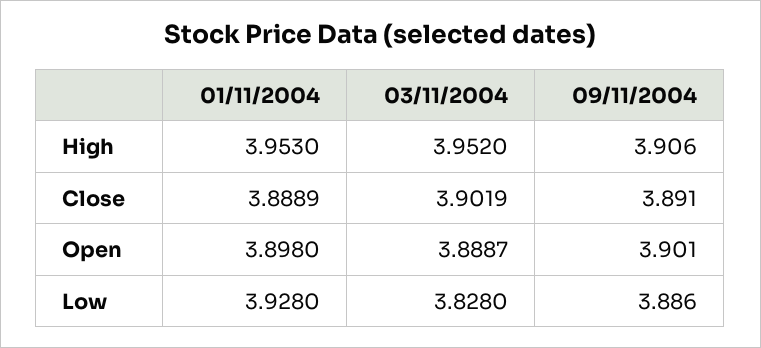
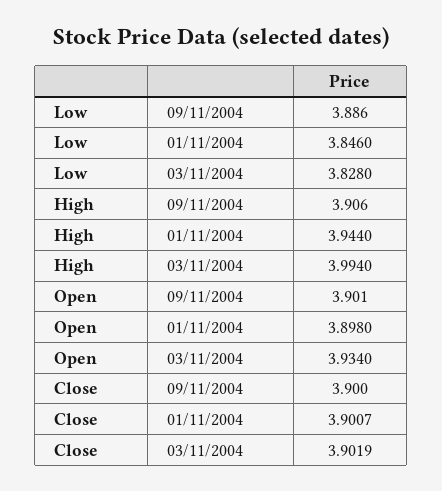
  {
    "01/11/2004": {
-     "High": 3.953,
+     "High": 3.944,
-     "Close": 3.8889,
+     "Close": 3.9007,
      "Open": 3.898,
-     "Low": 3.928
+     "Low": 3.846
    },
    "03/11/2004": {
-     "High": 3.952,
+     "High": 3.994,
      "Close": 3.9019,
-     "Open": 3.8887,
+     "Open": 3.934,
      "Low": 3.828
    },
    "09/11/2004": {
      "High": 3.906,
-     "Close": 3.891,
+     "Close": 3.9,
      "Open": 3.901,
      "Low": 3.886
    }
  }

